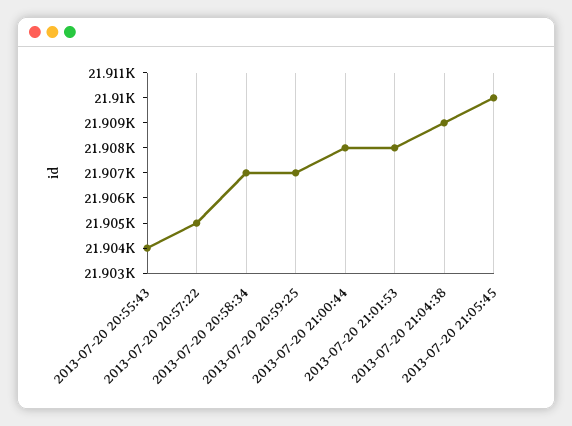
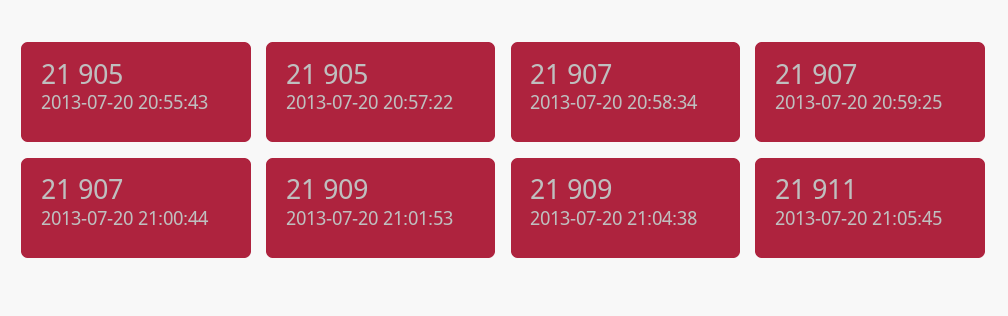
  {
-   "2013-07-20 20:55:43": 21904,
+   "2013-07-20 20:55:43": 21905,
    "2013-07-20 20:57:22": 21905,
    "2013-07-20 20:58:34": 21907,
    "2013-07-20 20:59:25": 21907,
-   "2013-07-20 21:00:44": 21908,
+   "2013-07-20 21:00:44": 21907,
-   "2013-07-20 21:01:53": 21908,
+   "2013-07-20 21:01:53": 21909,
    "2013-07-20 21:04:38": 21909,
-   "2013-07-20 21:05:45": 21910
+   "2013-07-20 21:05:45": 21911
  }

